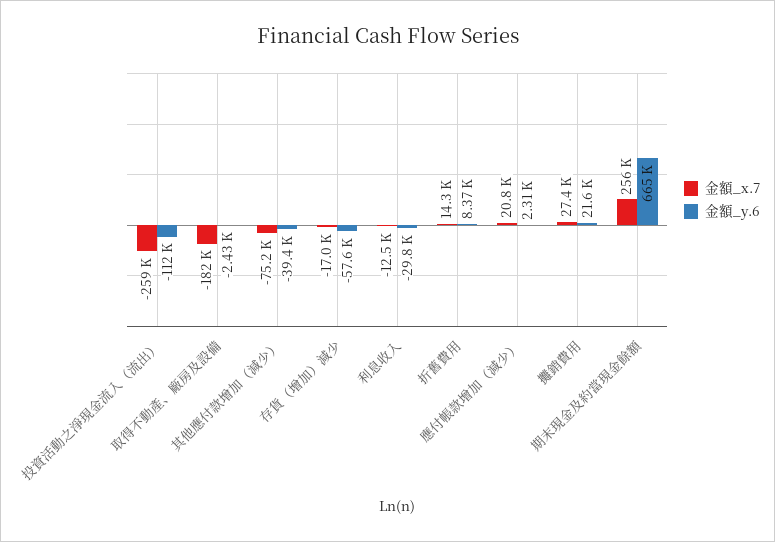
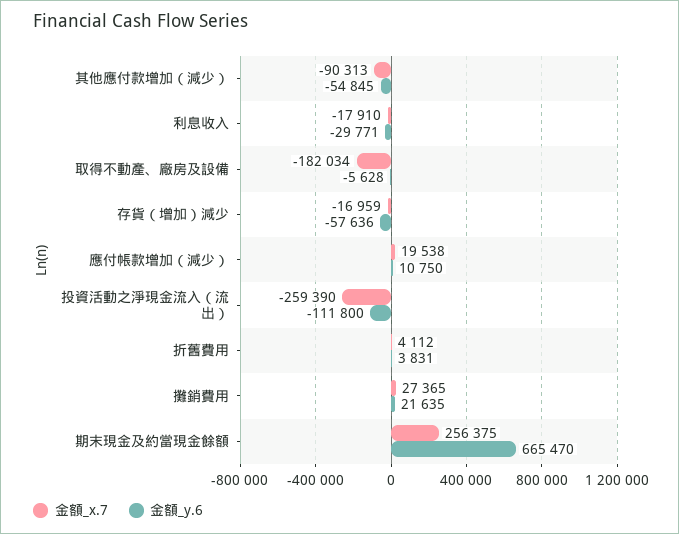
  {
    "金額_x.7": {
      "投資活動之淨現金流入（流出）": -259390,
      "取得不動產、廠房及設備": -182034,
-     "其他應付款增加（減少）": -75200,
+     "其他應付款增加（減少）": -90313,
      "存貨（增加）減少": -16959,
-     "利息收入": -12500,
+     "利息收入": -17910,
-     "折舊費用": 14300,
+     "折舊費用": 4112,
-     "應付帳款增加（減少）": 20800,
+     "應付帳款增加（減少）": 19538,
      "攤銷費用": 27365,
      "期末現金及約當現金餘額": 256375
    },
    "金額_y.6": {
      "投資活動之淨現金流入（流出）": -111800,
-     "取得不動產、廠房及設備": -2430,
+     "取得不動產、廠房及設備": -5628,
-     "其他應付款增加（減少）": -39400,
+     "其他應付款增加（減少）": -54845,
      "存貨（增加）減少": -57636,
      "利息收入": -29771,
-     "折舊費用": 8370,
+     "折舊費用": 3831,
-     "應付帳款增加（減少）": 2310,
+     "應付帳款增加（減少）": 10750,
      "攤銷費用": 21635,
      "期末現金及約當現金餘額": 665470
    }
  }

